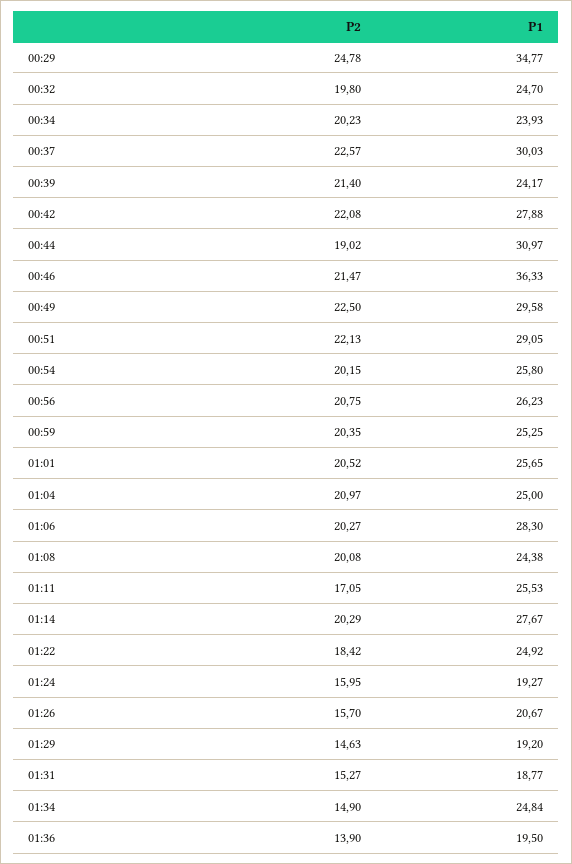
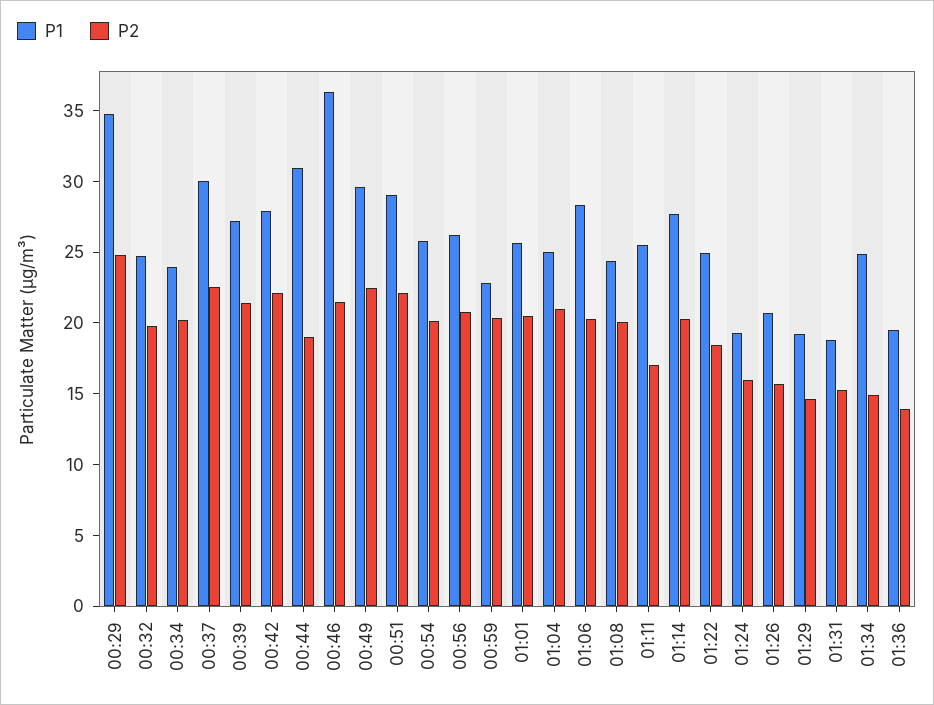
  {
    "P2": {
      "00:29": 24.78,
      "00:32": 19.8,
      "00:34": 20.23,
      "00:37": 22.57,
      "00:39": 21.4,
      "00:42": 22.08,
      "00:44": 19.02,
      "00:46": 21.47,
      "00:49": 22.5,
      "00:51": 22.13,
      "00:54": 20.15,
      "00:56": 20.75,
      "00:59": 20.35,
      "01:01": 20.52,
      "01:04": 20.97,
      "01:06": 20.27,
      "01:08": 20.08,
      "01:11": 17.05,
      "01:14": 20.29,
      "01:22": 18.42,
      "01:24": 15.95,
      "01:26": 15.7,
      "01:29": 14.63,
      "01:31": 15.27,
      "01:34": 14.9,
      "01:36": 13.9
    },
    "P1": {
      "00:29": 34.77,
      "00:32": 24.7,
      "00:34": 23.93,
      "00:37": 30.03,
-     "00:39": 24.17,
+     "00:39": 27,
      "00:42": 27.88,
      "00:44": 30.97,
      "00:46": 36.33,
      "00:49": 29.58,
      "00:51": 29.05,
      "00:54": 25.8,
      "00:56": 26.23,
-     "00:59": 25.25,
+     "00:59": 23,
      "01:01": 25.65,
      "01:04": 25,
      "01:06": 28.3,
      "01:08": 24.38,
      "01:11": 25.53,
      "01:14": 27.67,
      "01:22": 24.92,
      "01:24": 19.27,
      "01:26": 20.67,
      "01:29": 19.2,
      "01:31": 18.77,
      "01:34": 24.84,
      "01:36": 19.5
    }
  }

